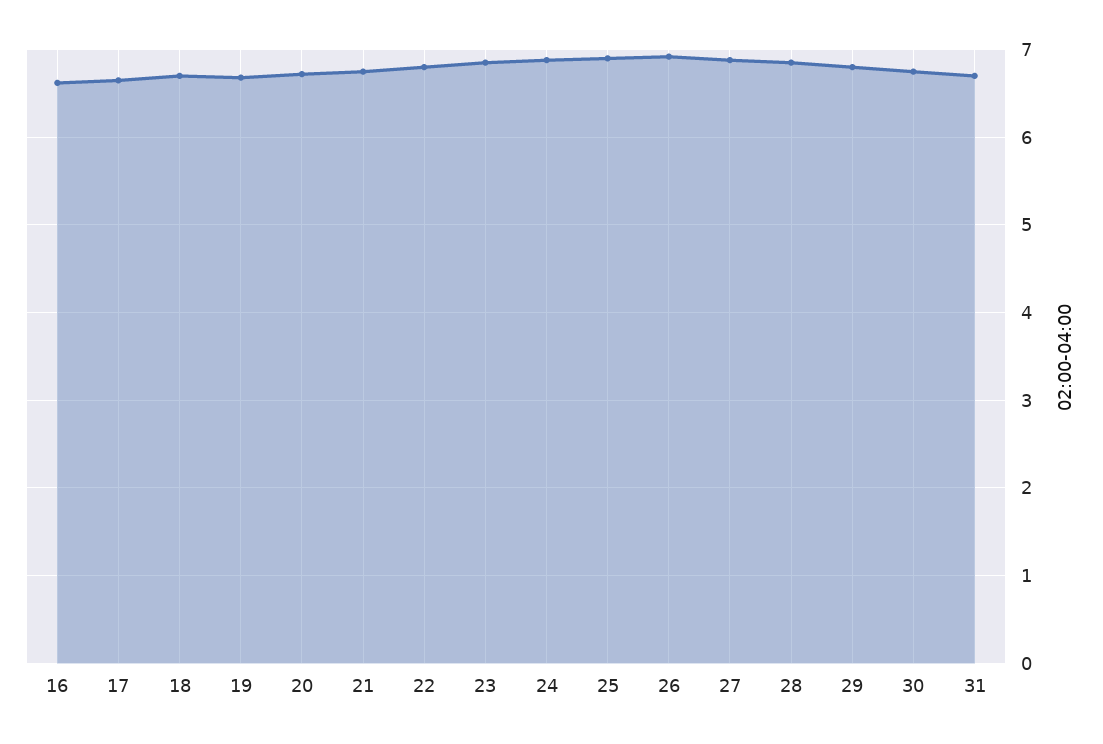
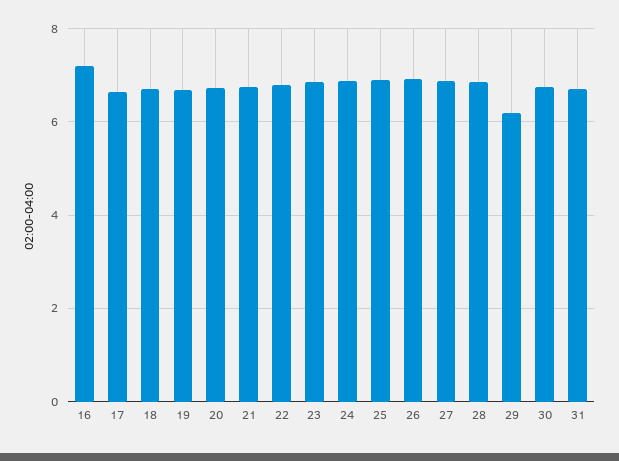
  {
-   "16": 6.6,
+   "16": 7.2,
    "17": 6.7,
    "18": 6.7,
    "19": 6.7,
    "20": 6.7,
    "21": 6.8,
    "22": 6.8,
    "23": 6.9,
    "24": 6.9,
    "25": 6.9,
    "26": 6.9,
    "27": 6.9,
    "28": 6.9,
-   "29": 6.8,
+   "29": 6.2,
    "30": 6.8,
    "31": 6.7
  }

